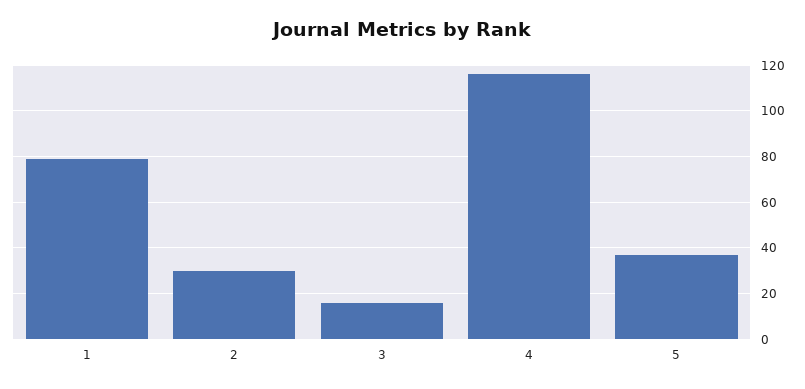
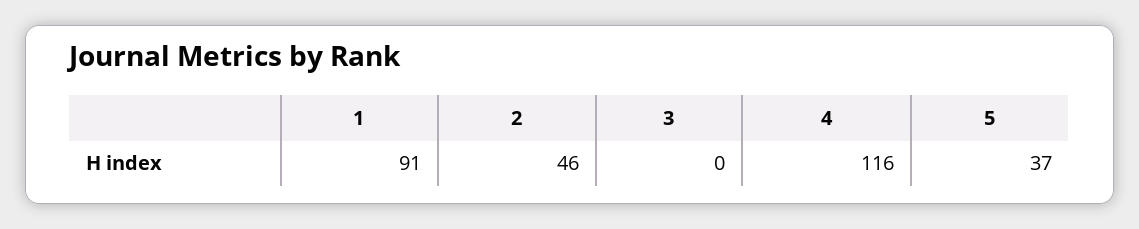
  {
-   "1": 80,
+   "1": 91,
-   "2": 30,
+   "2": 46,
-   "3": 15,
+   "3": 0,
    "4": 116,
    "5": 37
  }

